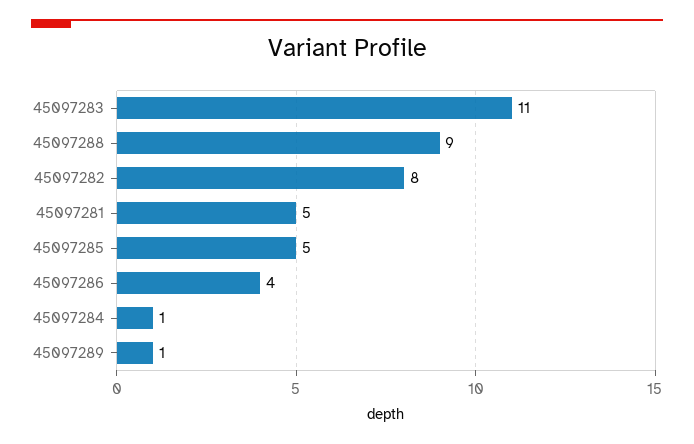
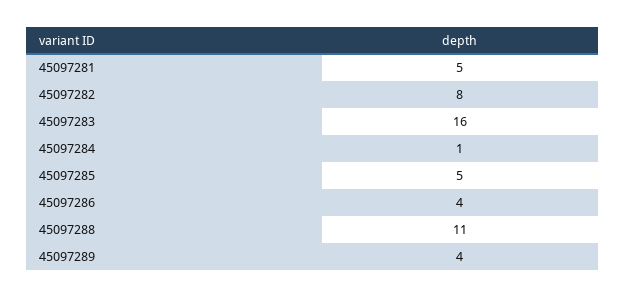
  {
-   "45097283": 11,
+   "45097283": 16,
-   "45097288": 9,
+   "45097288": 11,
    "45097282": 8,
    "45097281": 5,
    "45097285": 5,
    "45097286": 4,
    "45097284": 1,
-   "45097289": 1
+   "45097289": 4
  }

